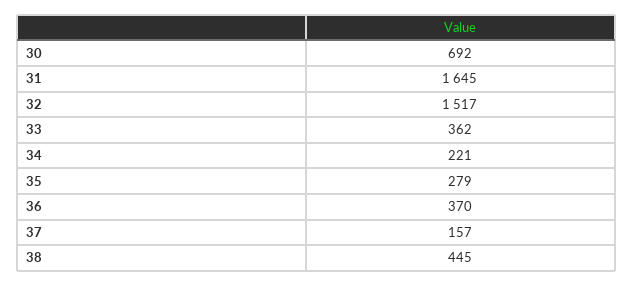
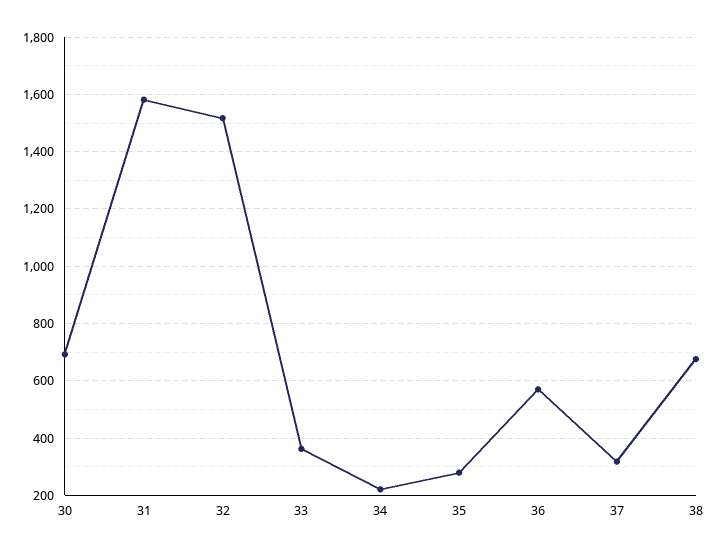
  {
    "30": 692,
-   "31": 1645,
+   "31": 1575,
    "32": 1517,
    "33": 362,
    "34": 221,
    "35": 279,
-   "36": 370,
+   "36": 575,
-   "37": 157,
+   "37": 325,
-   "38": 445
+   "38": 675
  }

